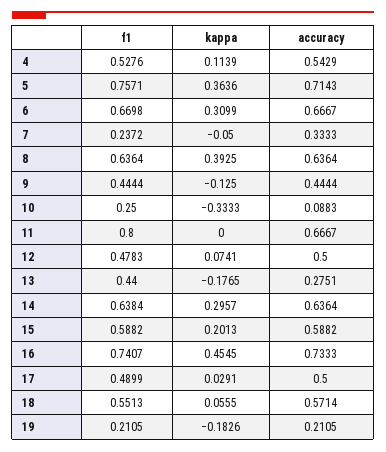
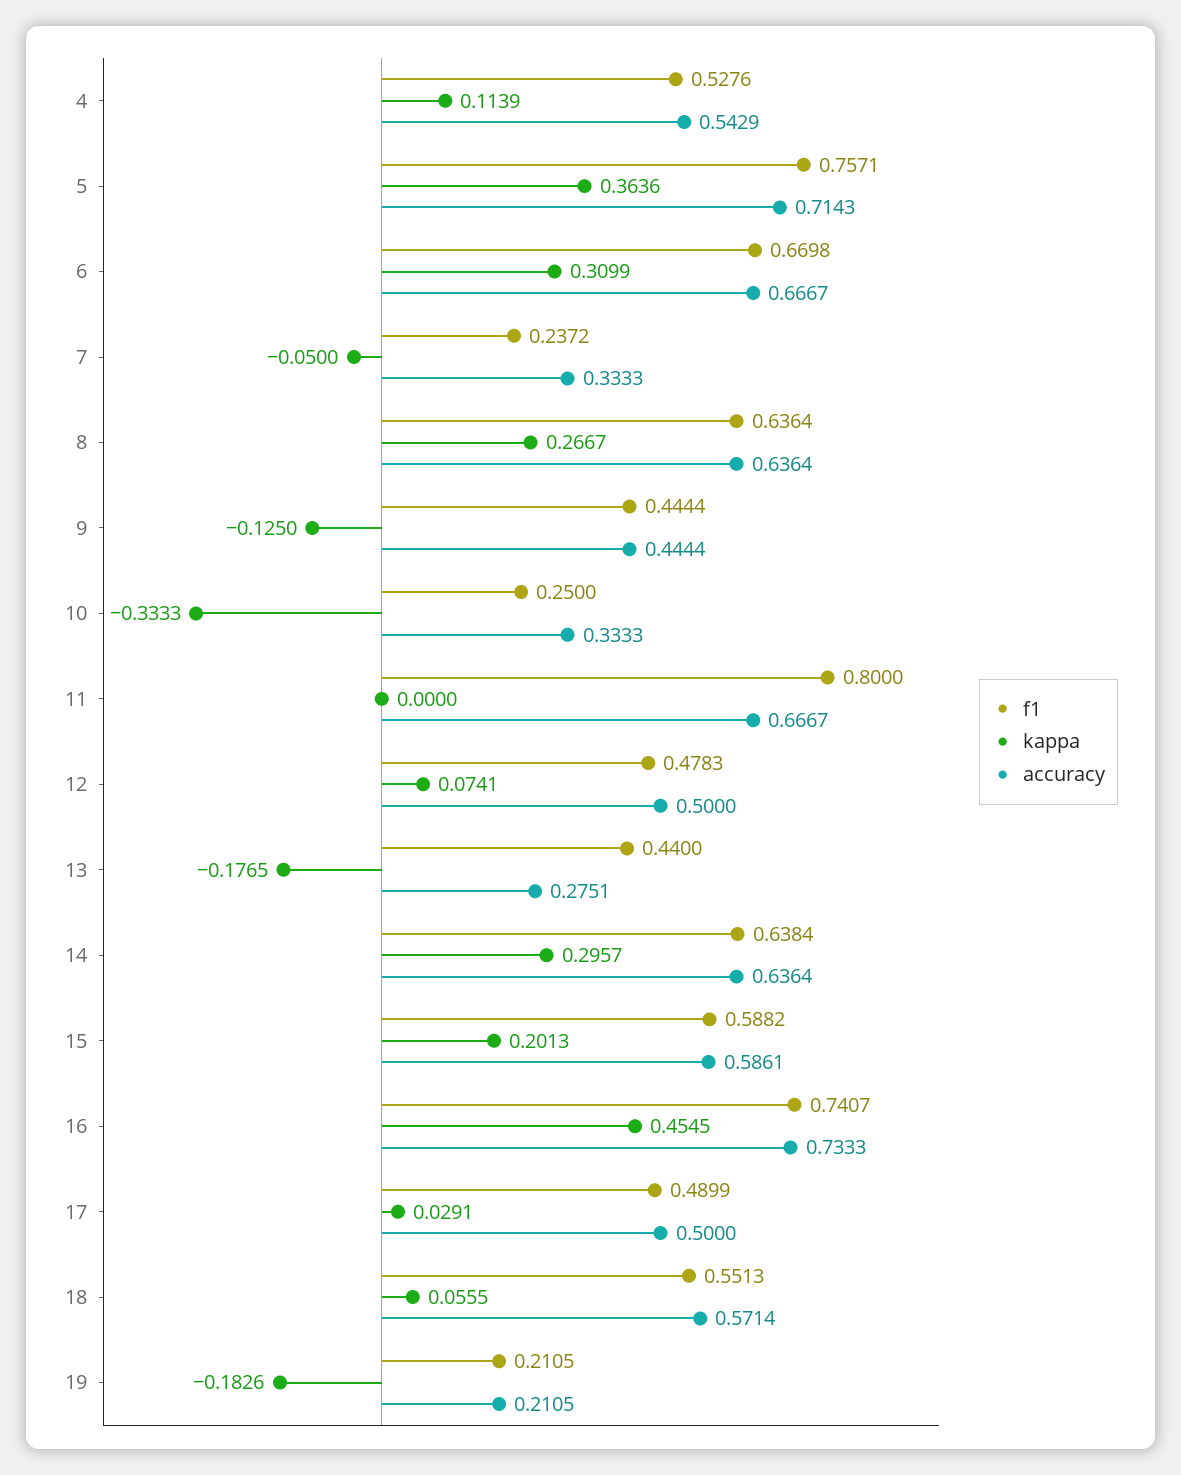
  {
    "f1": {
      "4": 0.5276,
      "5": 0.7571,
      "6": 0.6698,
      "7": 0.2372,
      "8": 0.6364,
      "9": 0.4444,
      "10": 0.25,
      "11": 0.8,
      "12": 0.4783,
      "13": 0.44,
      "14": 0.6384,
      "15": 0.5882,
      "16": 0.7407,
      "17": 0.4899,
      "18": 0.5513,
      "19": 0.2105
    },
    "kappa": {
      "4": 0.1139,
      "5": 0.3636,
      "6": 0.3099,
      "7": -0.05,
-     "8": 0.3925,
+     "8": 0.2667,
      "9": -0.125,
      "10": -0.3333,
      "11": 0,
      "12": 0.0741,
      "13": -0.1765,
      "14": 0.2957,
      "15": 0.2013,
      "16": 0.4545,
      "17": 0.0291,
      "18": 0.0555,
      "19": -0.1826
    },
    "accuracy": {
      "4": 0.5429,
      "5": 0.7143,
      "6": 0.6667,
      "7": 0.3333,
      "8": 0.6364,
      "9": 0.4444,
-     "10": 0.0883,
+     "10": 0.3333,
      "11": 0.6667,
      "12": 0.5,
      "13": 0.2751,
      "14": 0.6364,
-     "15": 0.5882,
+     "15": 0.5861,
      "16": 0.7333,
      "17": 0.5,
      "18": 0.5714,
      "19": 0.2105
    }
  }

